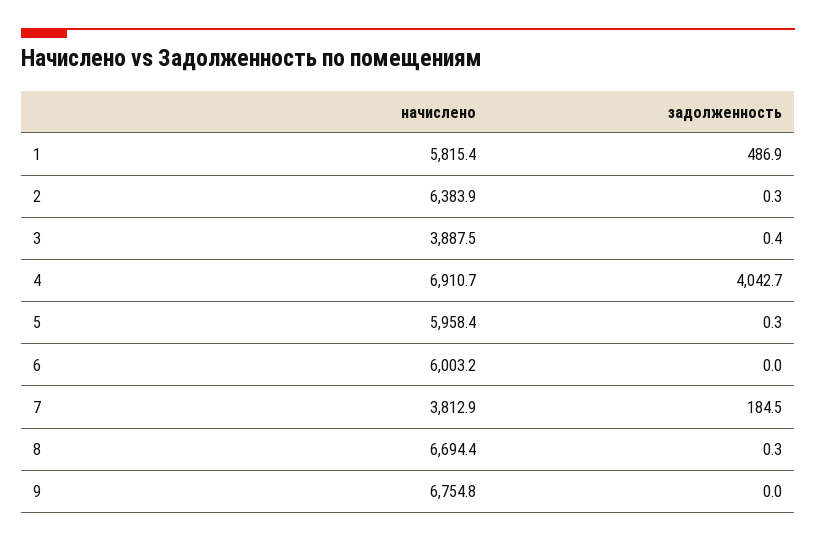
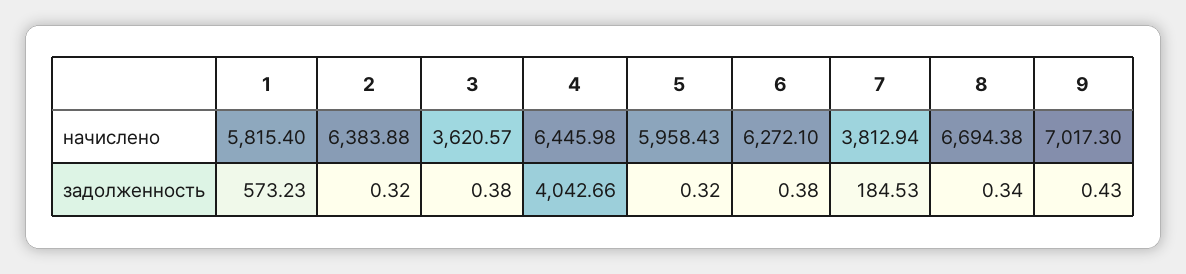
  {
    "начислено": {
      "1": 5815.4,
      "2": 6383.88,
-     "3": 3887.5,
+     "3": 3620.57,
-     "4": 6910.7,
+     "4": 6445.98,
      "5": 5958.43,
-     "6": 6003.2,
+     "6": 6272.1,
      "7": 3812.94,
      "8": 6694.38,
-     "9": 6754.8
+     "9": 7017.3
    },
    "задолженность": {
-     "1": 486.9,
+     "1": 573.23,
      "2": 0.32,
      "3": 0.38,
      "4": 4042.66,
      "5": 0.32,
-     "6": 0,
+     "6": 0.38,
      "7": 184.53,
      "8": 0.34,
-     "9": 0
+     "9": 0.43
    }
  }

